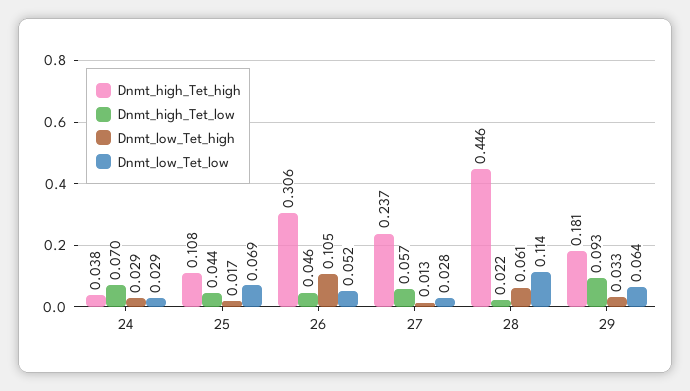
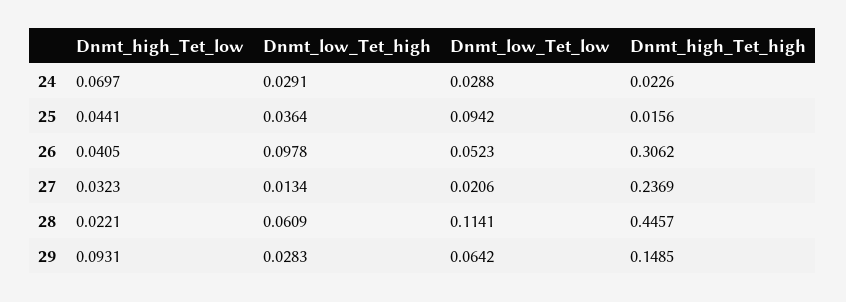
  {
    "Dnmt_high_Tet_high": {
-     "24": 0.038,
+     "24": 0.0226,
-     "25": 0.108,
+     "25": 0.0156,
      "26": 0.3062,
      "27": 0.2369,
      "28": 0.4457,
-     "29": 0.181
+     "29": 0.1485
    },
    "Dnmt_high_Tet_low": {
      "24": 0.0697,
      "25": 0.0441,
-     "26": 0.046,
+     "26": 0.0405,
-     "27": 0.057,
+     "27": 0.0323,
      "28": 0.0221,
      "29": 0.0931
    },
    "Dnmt_low_Tet_high": {
      "24": 0.0291,
-     "25": 0.017,
+     "25": 0.0364,
-     "26": 0.105,
+     "26": 0.0978,
      "27": 0.0134,
      "28": 0.0609,
-     "29": 0.033
+     "29": 0.0283
    },
    "Dnmt_low_Tet_low": {
      "24": 0.0288,
-     "25": 0.069,
+     "25": 0.0942,
      "26": 0.0523,
-     "27": 0.028,
+     "27": 0.0206,
      "28": 0.1141,
      "29": 0.0642
    }
  }

